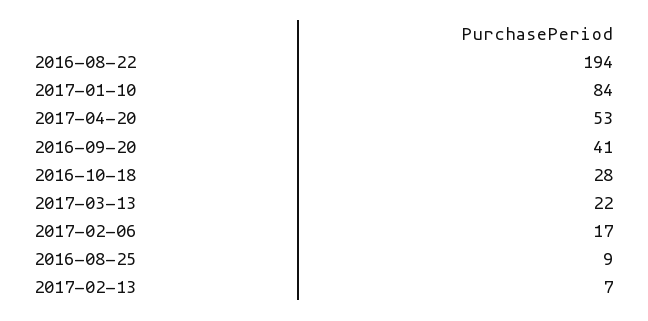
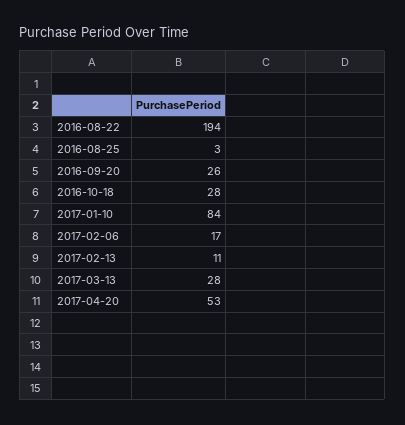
  {
    "2016-08-22": 194,
    "2017-01-10": 84,
    "2017-04-20": 53,
-   "2016-09-20": 41,
+   "2016-09-20": 26,
    "2016-10-18": 28,
-   "2017-03-13": 22,
+   "2017-03-13": 28,
    "2017-02-06": 17,
-   "2016-08-25": 9,
+   "2016-08-25": 3,
-   "2017-02-13": 7
+   "2017-02-13": 11
  }

